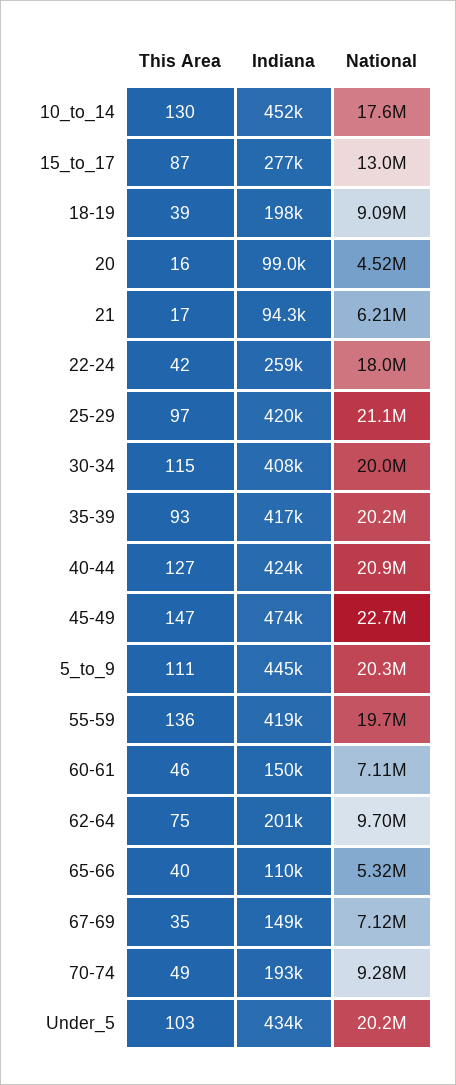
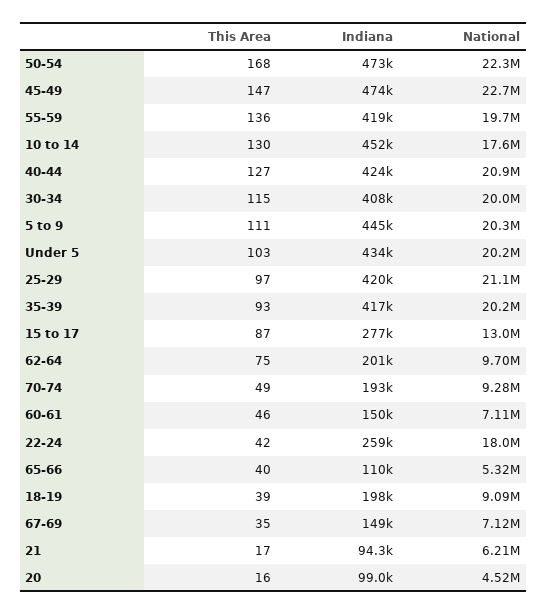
  {
    "This Area": {
      "10_to_14": 130,
      "15_to_17": 87,
      "18-19": 39,
      "20": 16,
      "21": 17,
      "22-24": 42,
      "25-29": 97,
      "30-34": 115,
      "35-39": 93,
      "40-44": 127,
      "45-49": 147,
      "5_to_9": 111,
      "55-59": 136,
      "60-61": 46,
      "62-64": 75,
      "65-66": 40,
      "67-69": 35,
      "70-74": 49,
-     "Under_5": 103
+     "Under_5": 103,
+     "50-54": 168
    },
    "Indiana": {
      "10_to_14": 452000,
      "15_to_17": 277000,
      "18-19": 198000,
      "20": 99000,
      "21": 94300,
      "22-24": 259000,
      "25-29": 420000,
      "30-34": 408000,
      "35-39": 417000,
      "40-44": 424000,
      "45-49": 474000,
      "5_to_9": 445000,
      "55-59": 419000,
      "60-61": 150000,
      "62-64": 201000,
      "65-66": 110000,
      "67-69": 149000,
      "70-74": 193000,
-     "Under_5": 434000
+     "Under_5": 434000,
+     "50-54": 473000
    },
    "National": {
      "10_to_14": 17600000,
      "15_to_17": 13000000,
      "18-19": 9090000,
      "20": 4520000,
      "21": 6210000,
      "22-24": 18000000,
      "25-29": 21100000,
      "30-34": 20000000,
      "35-39": 20200000,
      "40-44": 20900000,
      "45-49": 22700000,
      "5_to_9": 20300000,
      "55-59": 19700000,
      "60-61": 7110000,
      "62-64": 9700000,
      "65-66": 5320000,
      "67-69": 7120000,
      "70-74": 9280000,
-     "Under_5": 20200000
+     "Under_5": 20200000,
+     "50-54": 22300000
    }
  }

